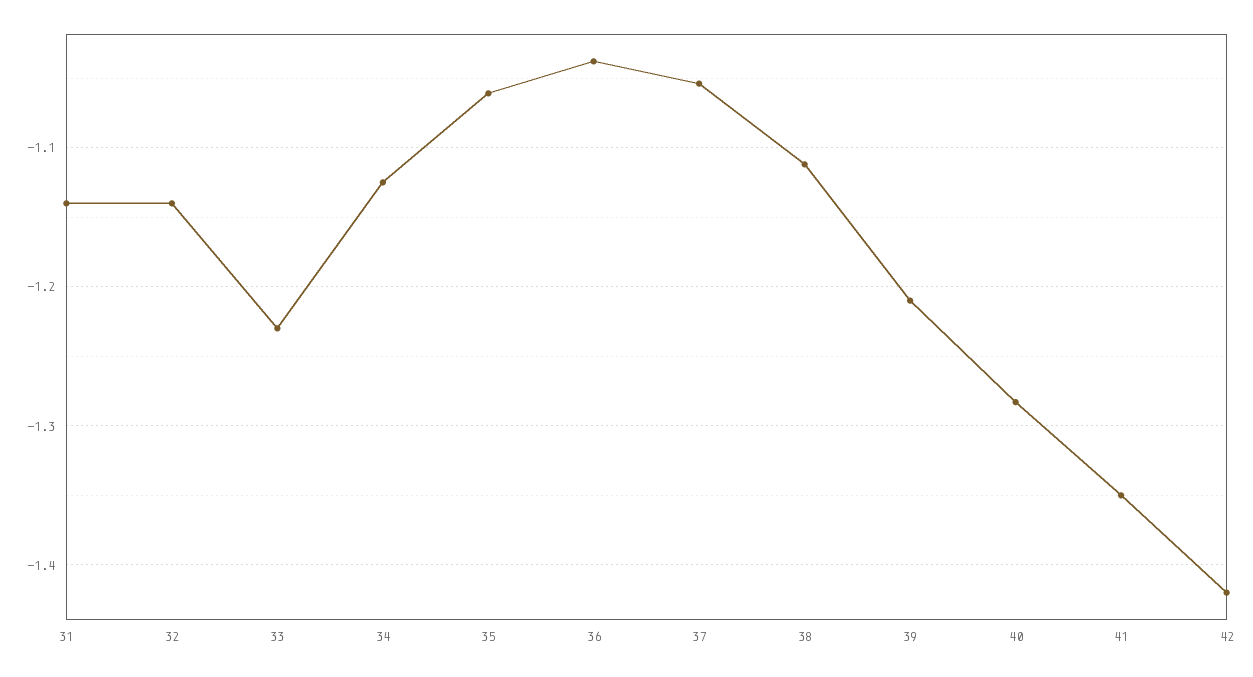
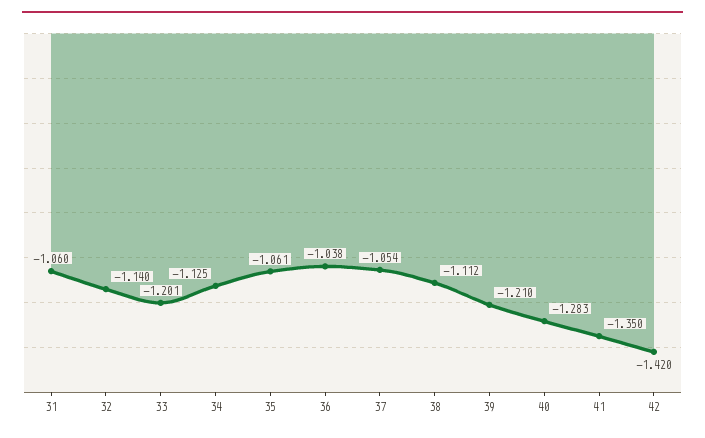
  {
-   "31": -1.14,
+   "31": -1.06,
    "32": -1.14,
-   "33": -1.23,
+   "33": -1.201,
    "34": -1.125,
    "35": -1.061,
    "36": -1.038,
    "37": -1.054,
    "38": -1.112,
    "39": -1.21,
    "40": -1.283,
    "41": -1.35,
    "42": -1.42
  }

